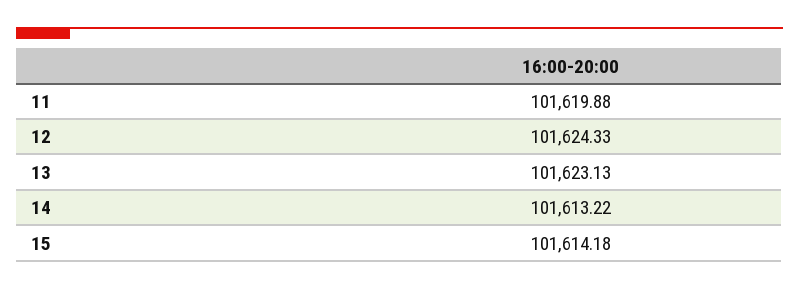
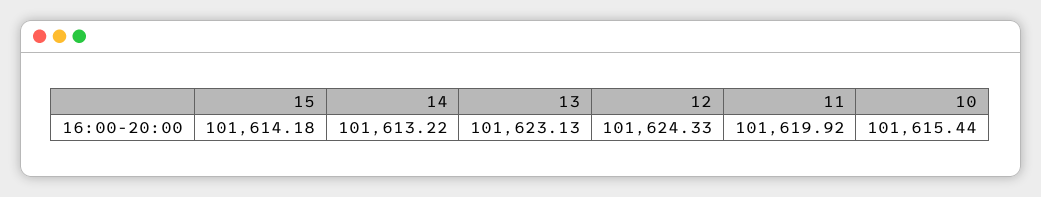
  {
-   "11": 101619.88,
+   "11": 101619.92,
    "12": 101624.33,
    "13": 101623.13,
    "14": 101613.22,
-   "15": 101614.18
+   "15": 101614.18,
+   "10": 101615.44
  }

